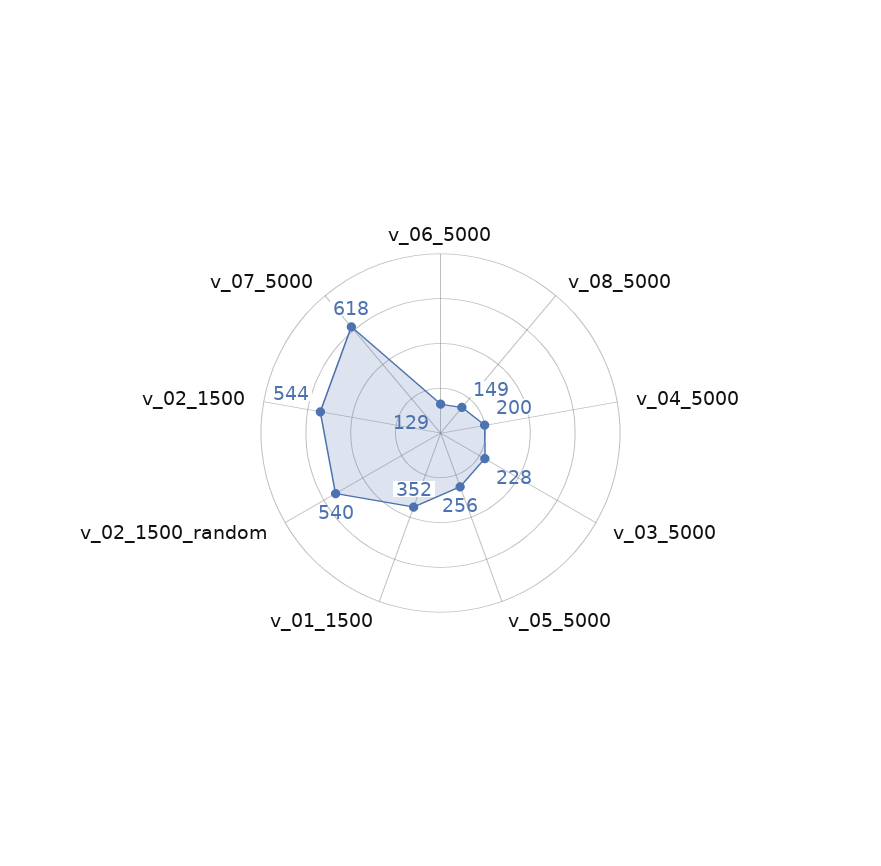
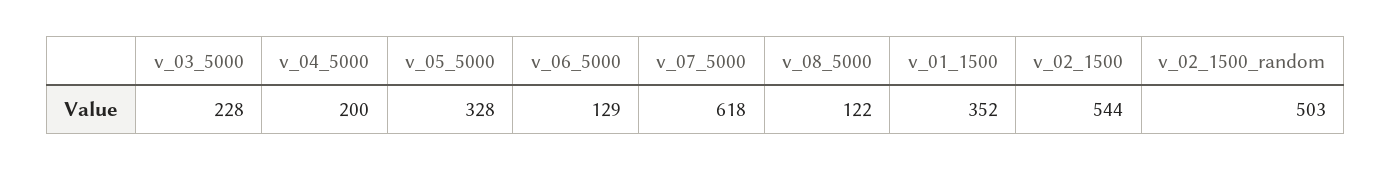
  {
    "v_06_5000": 129,
-   "v_08_5000": 149,
+   "v_08_5000": 122,
    "v_04_5000": 200,
    "v_03_5000": 228,
-   "v_05_5000": 256,
+   "v_05_5000": 328,
    "v_01_1500": 352,
-   "v_02_1500_random": 540,
+   "v_02_1500_random": 503,
    "v_02_1500": 544,
    "v_07_5000": 618
  }

